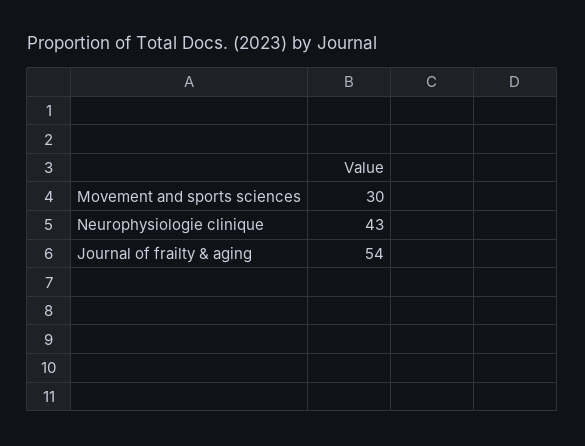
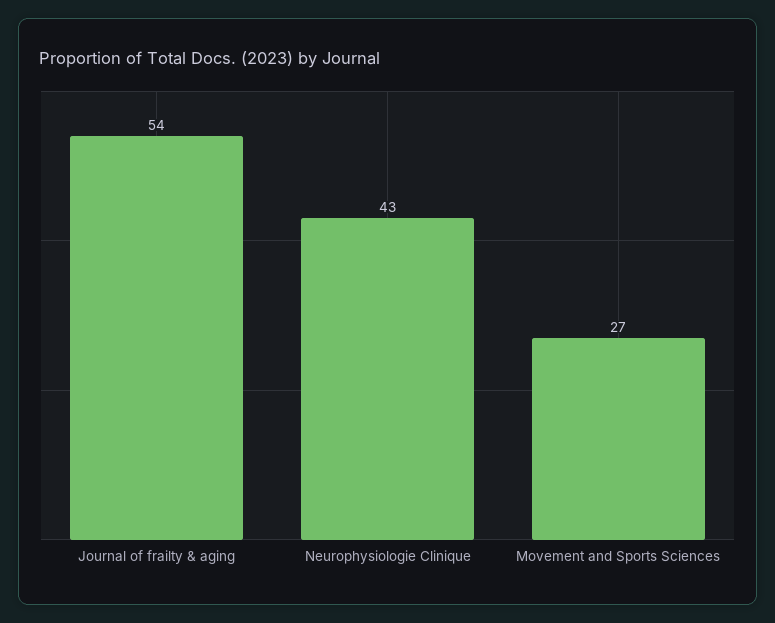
  {
-   "Movement and sports sciences": 30,
+   "Movement and sports sciences": 27,
    "Neurophysiologie clinique": 43,
    "Journal of frailty & aging": 54
  }

